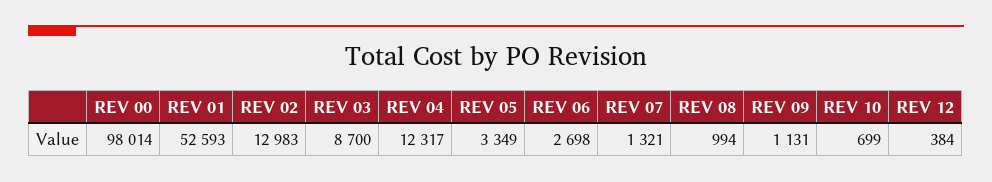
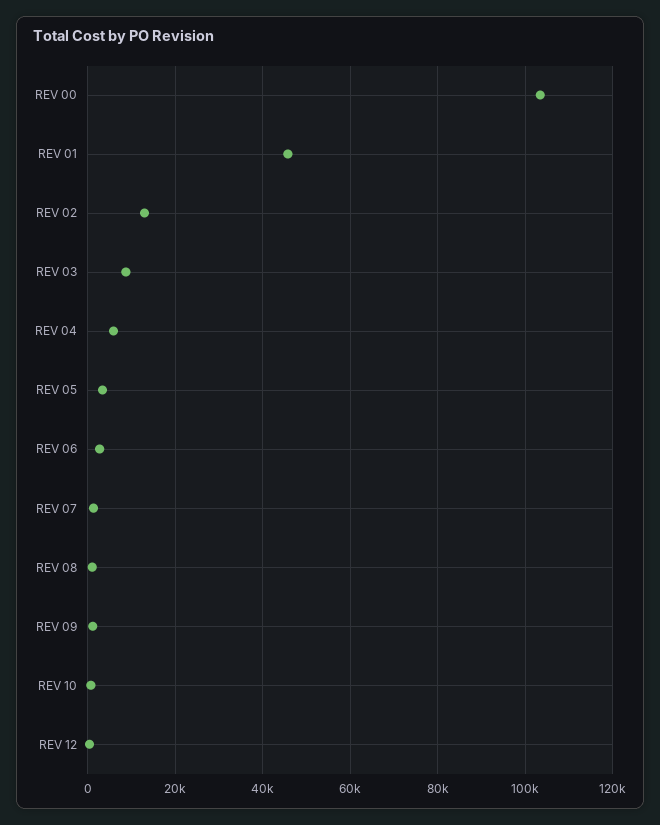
  {
-   "REV 00": 98014,
+   "REV 00": 104000,
-   "REV 01": 52593,
+   "REV 01": 46000,
    "REV 02": 12983,
    "REV 03": 8700,
-   "REV 04": 12317,
+   "REV 04": 6000,
    "REV 05": 3349,
    "REV 06": 2698,
    "REV 07": 1321,
    "REV 08": 994,
    "REV 09": 1131,
    "REV 10": 699,
    "REV 12": 384
  }

